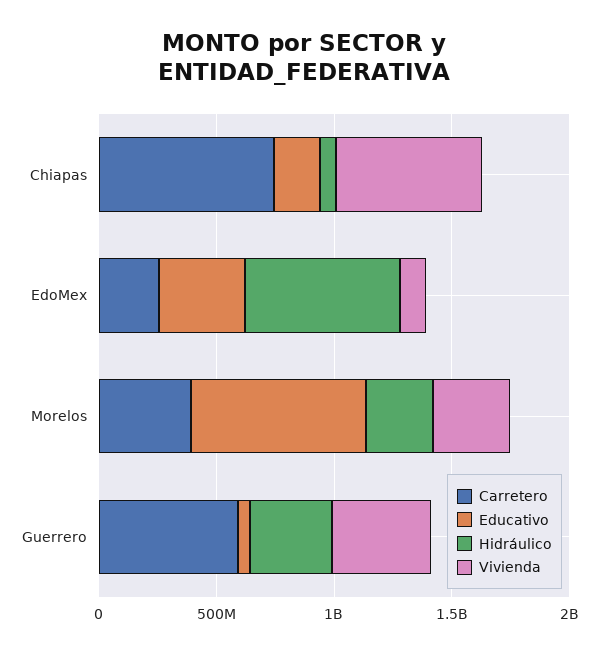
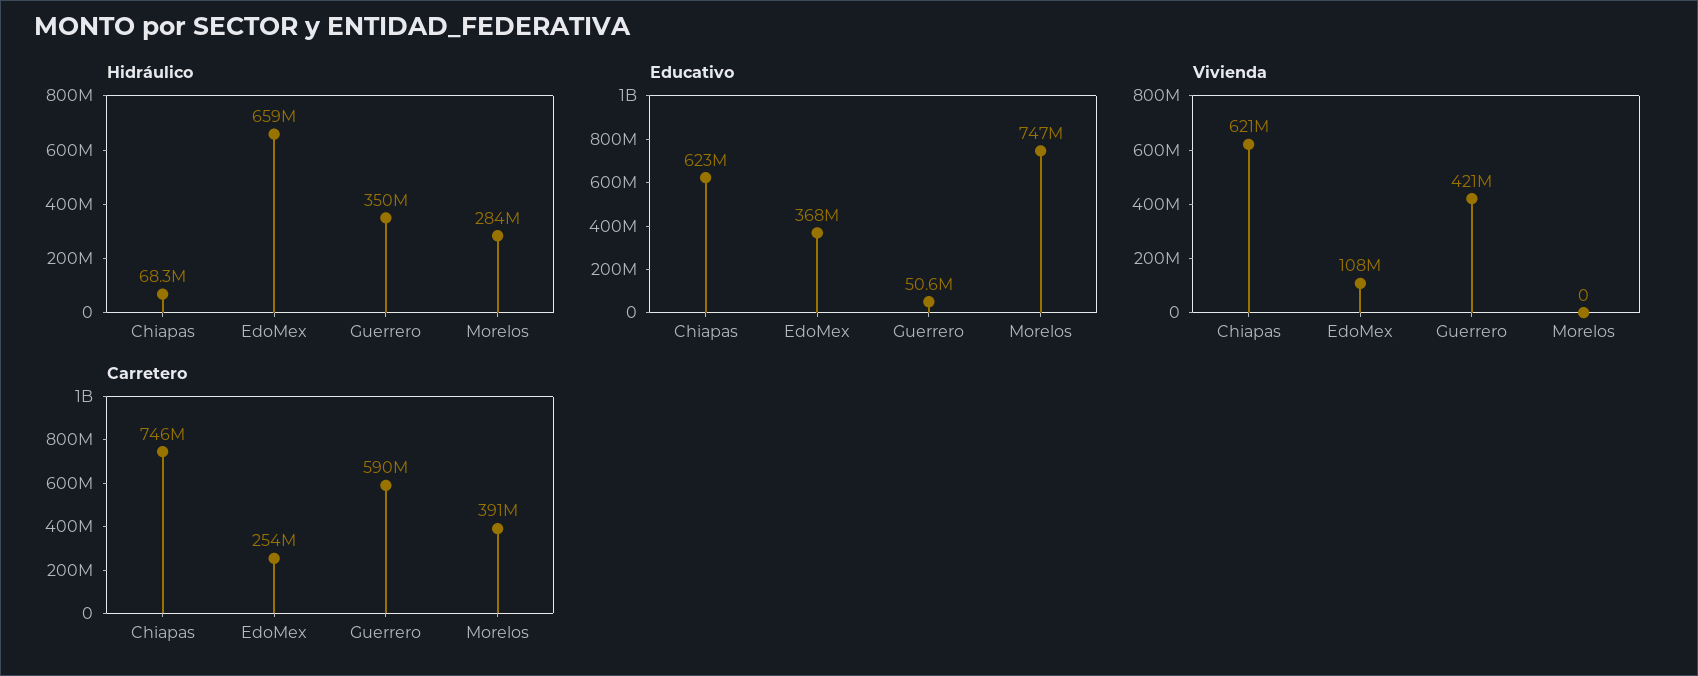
  {
    "Carretero": {
      "Chiapas": 746000000,
      "EdoMex": 254000000,
      "Morelos": 391000000,
      "Guerrero": 590000000
    },
    "Educativo": {
-     "Chiapas": 200000000,
+     "Chiapas": 623000000,
      "EdoMex": 368000000,
      "Morelos": 747000000,
      "Guerrero": 50600000
    },
    "Hidráulico": {
      "Chiapas": 68300000,
      "EdoMex": 659000000,
      "Morelos": 284000000,
      "Guerrero": 350000000
    },
    "Vivienda": {
      "Chiapas": 621000000,
      "EdoMex": 108000000,
-     "Morelos": 300000000,
+     "Morelos": 0,
      "Guerrero": 421000000
    }
  }

